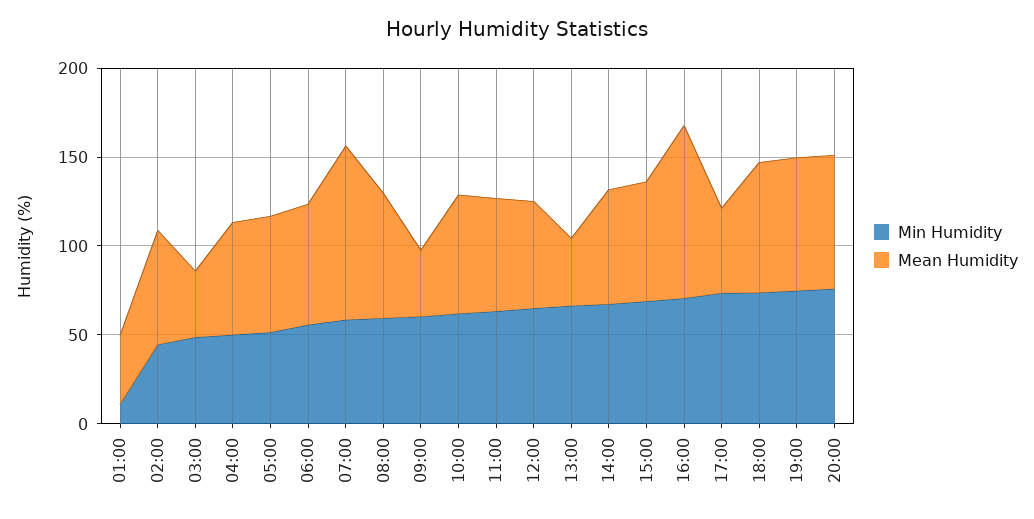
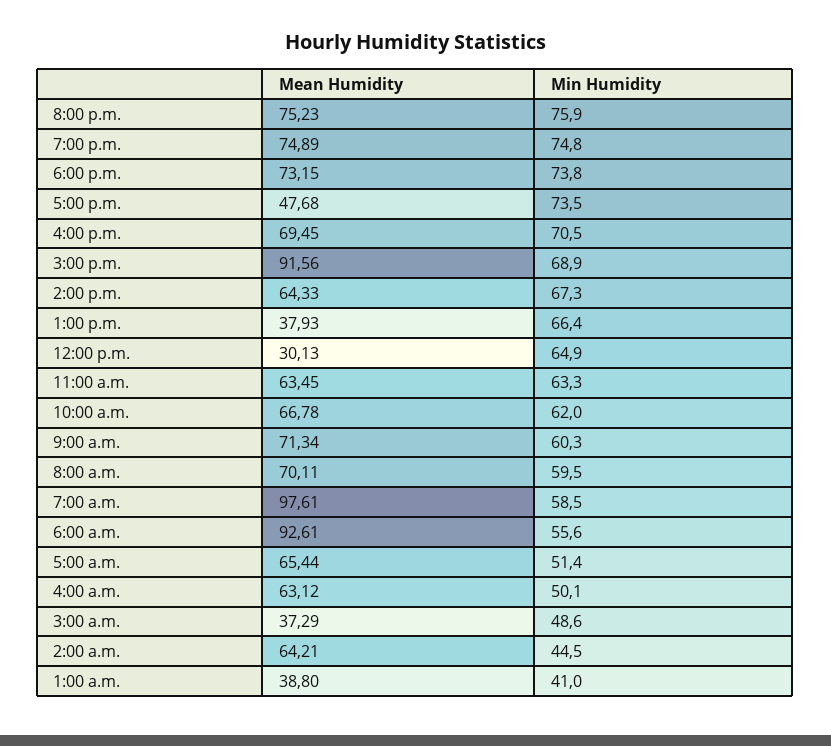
  {
    "Min Humidity": {
-     "01:00": 10,
+     "01:00": 41,
      "02:00": 44.5,
      "03:00": 48.6,
      "04:00": 50.1,
      "05:00": 51.4,
      "06:00": 55.6,
      "07:00": 58.5,
      "08:00": 59.5,
      "09:00": 60.3,
      "10:00": 62,
      "11:00": 63.3,
      "12:00": 64.9,
      "13:00": 66.4,
      "14:00": 67.3,
      "15:00": 68.9,
      "16:00": 70.5,
      "17:00": 73.5,
      "18:00": 73.8,
      "19:00": 74.8,
      "20:00": 75.9
    },
    "Mean Humidity": {
      "01:00": 38.8,
      "02:00": 64.21,
      "03:00": 37.29,
      "04:00": 63.12,
      "05:00": 65.44,
-     "06:00": 70,
+     "06:00": 92.61,
      "07:00": 97.61,
      "08:00": 70.11,
-     "09:00": 40,
+     "09:00": 71.34,
      "10:00": 66.78,
      "11:00": 63.45,
-     "12:00": 60,
+     "12:00": 30.13,
      "13:00": 37.93,
      "14:00": 64.33,
-     "15:00": 70,
+     "15:00": 91.56,
-     "16:00": 100,
+     "16:00": 69.45,
      "17:00": 47.68,
      "18:00": 73.15,
      "19:00": 74.89,
      "20:00": 75.23
    }
  }

